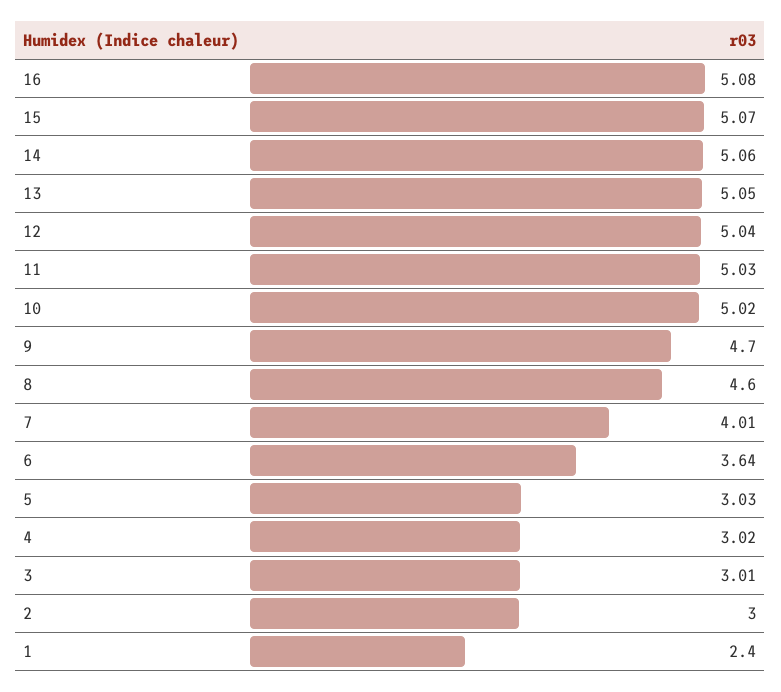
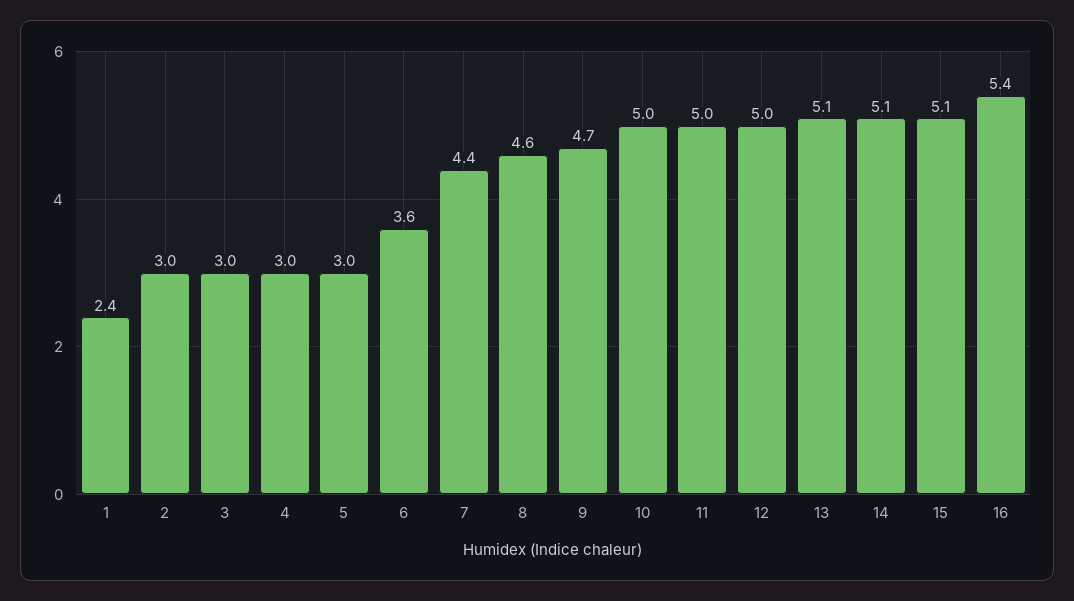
  {
-   "16": 5.08,
+   "16": 5.4,
    "15": 5.07,
    "14": 5.06,
    "13": 5.05,
    "12": 5.04,
    "11": 5.03,
    "10": 5.02,
    "9": 4.7,
    "8": 4.6,
-   "7": 4.01,
+   "7": 4.4,
    "6": 3.64,
    "5": 3.03,
    "4": 3.02,
    "3": 3.01,
    "2": 3,
    "1": 2.4
  }

